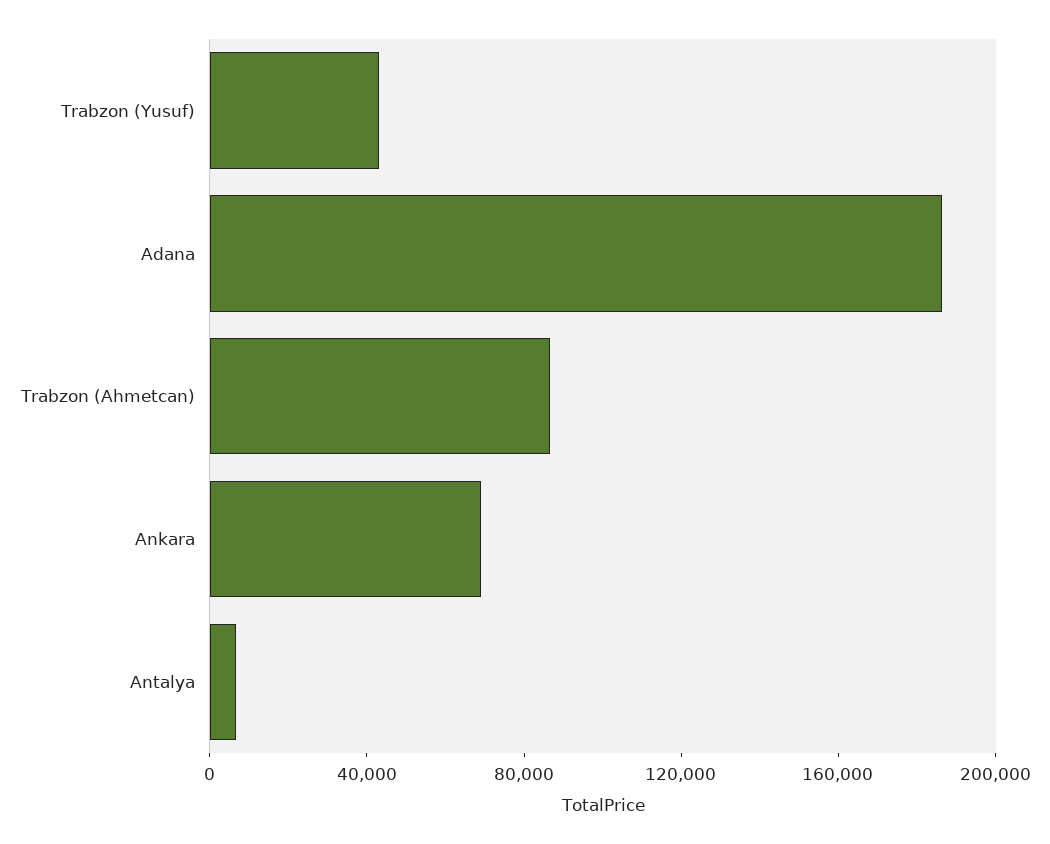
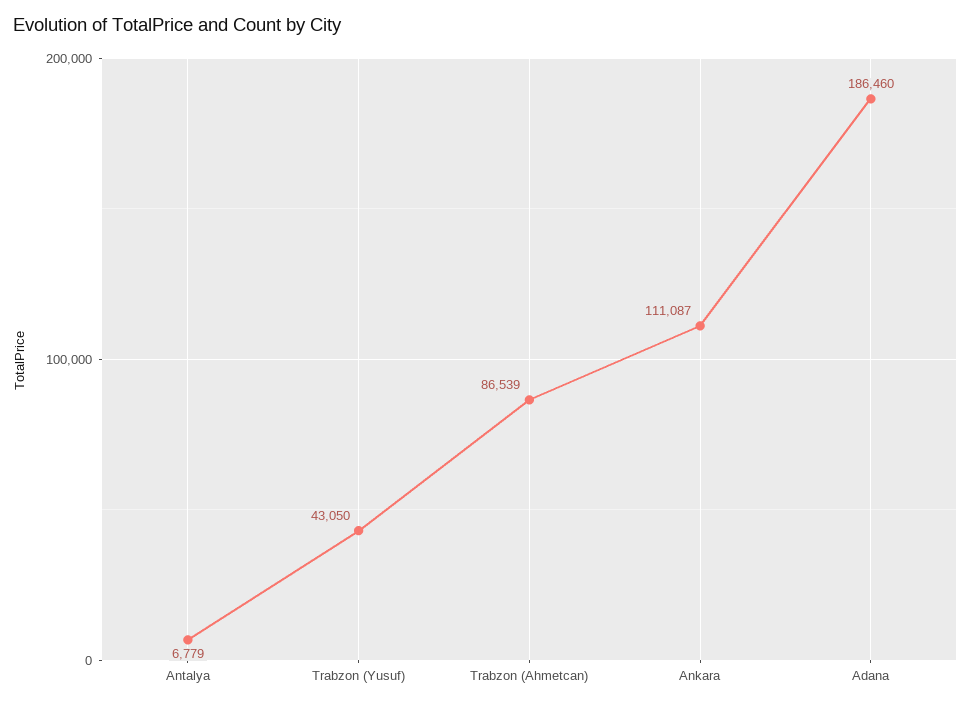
  {
    "Trabzon (Yusuf)": 43050,
    "Adana": 186460,
    "Trabzon (Ahmetcan)": 86539,
-   "Ankara": 70000,
+   "Ankara": 111087,
    "Antalya": 6779
  }

